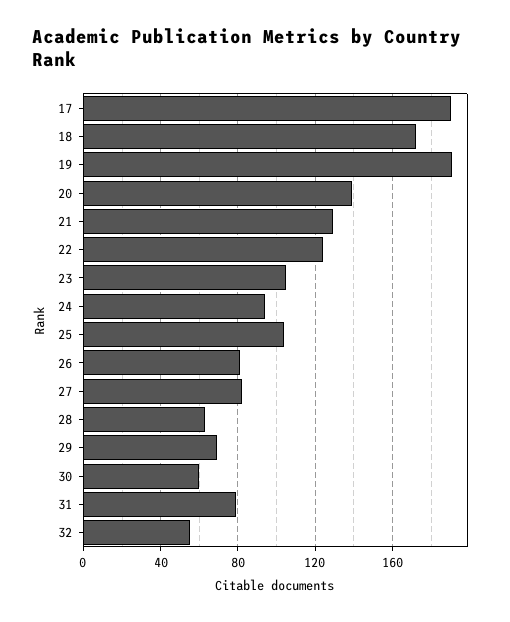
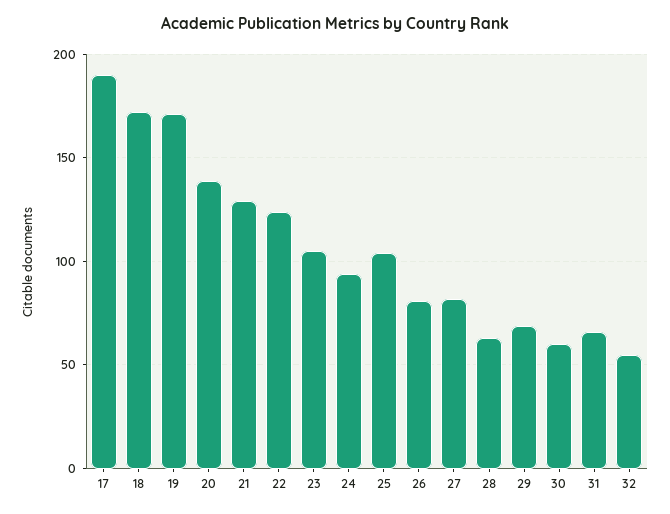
  {
    "17": 190,
    "18": 170,
-   "19": 190,
+   "19": 170,
    "20": 140,
    "21": 130,
    "22": 125,
    "23": 105,
    "24": 95,
    "25": 105,
    "26": 80,
    "27": 80,
    "28": 65,
    "29": 70,
    "30": 60,
-   "31": 80,
+   "31": 65,
    "32": 55
  }

